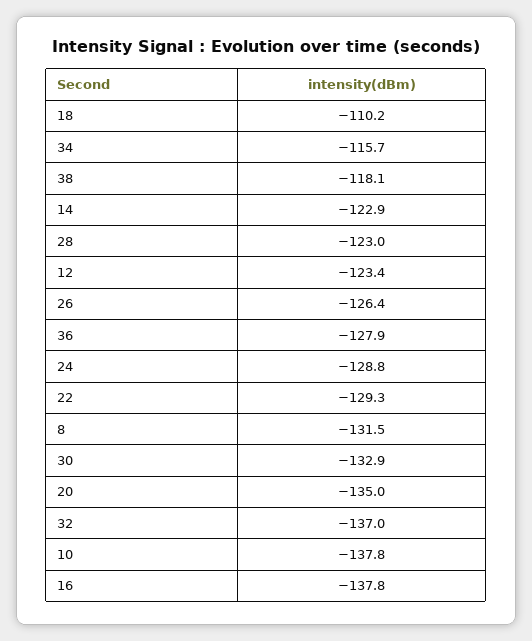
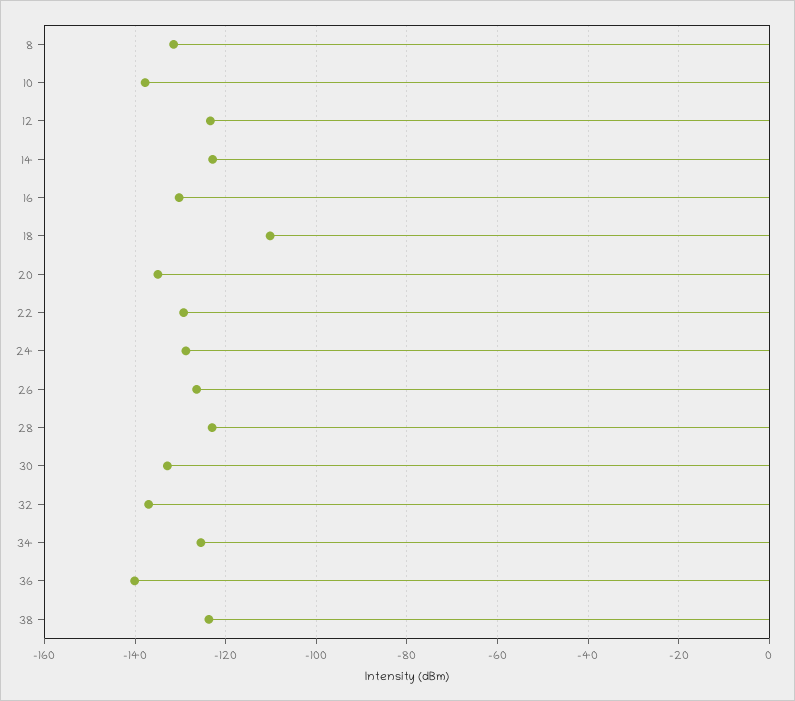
  {
    "18": -110.2,
-   "34": -115.7,
+   "34": -126,
-   "38": -118.1,
+   "38": -124,
    "14": -122.9,
    "28": -123,
    "12": -123.4,
    "26": -126.4,
-   "36": -127.9,
+   "36": -140,
    "24": -128.8,
    "22": -129.3,
    "8": -131.5,
    "30": -132.9,
    "20": -135,
    "32": -137,
    "10": -137.8,
-   "16": -137.8
+   "16": -130
  }

